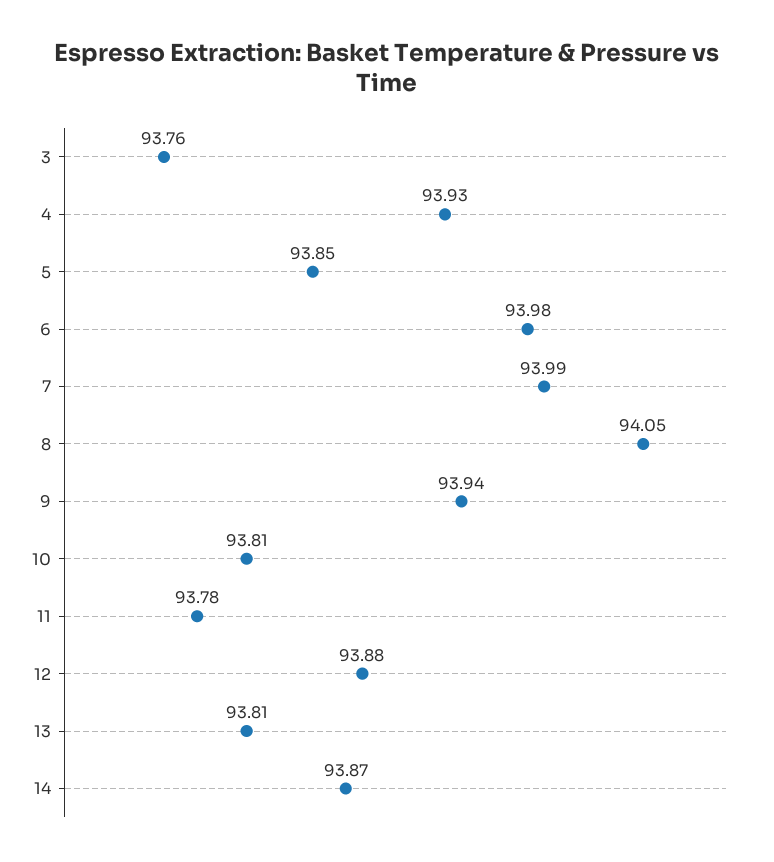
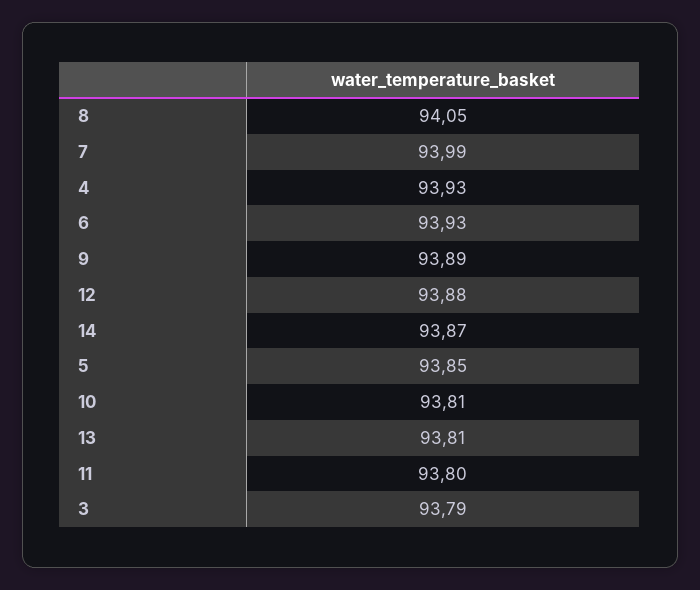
  {
-   "3": 93.76,
+   "3": 93.79,
    "4": 93.93,
    "5": 93.85,
-   "6": 93.98,
+   "6": 93.93,
    "7": 93.99,
    "8": 94.05,
-   "9": 93.94,
+   "9": 93.89,
    "10": 93.81,
-   "11": 93.78,
+   "11": 93.8,
    "12": 93.88,
    "13": 93.81,
    "14": 93.87
  }

